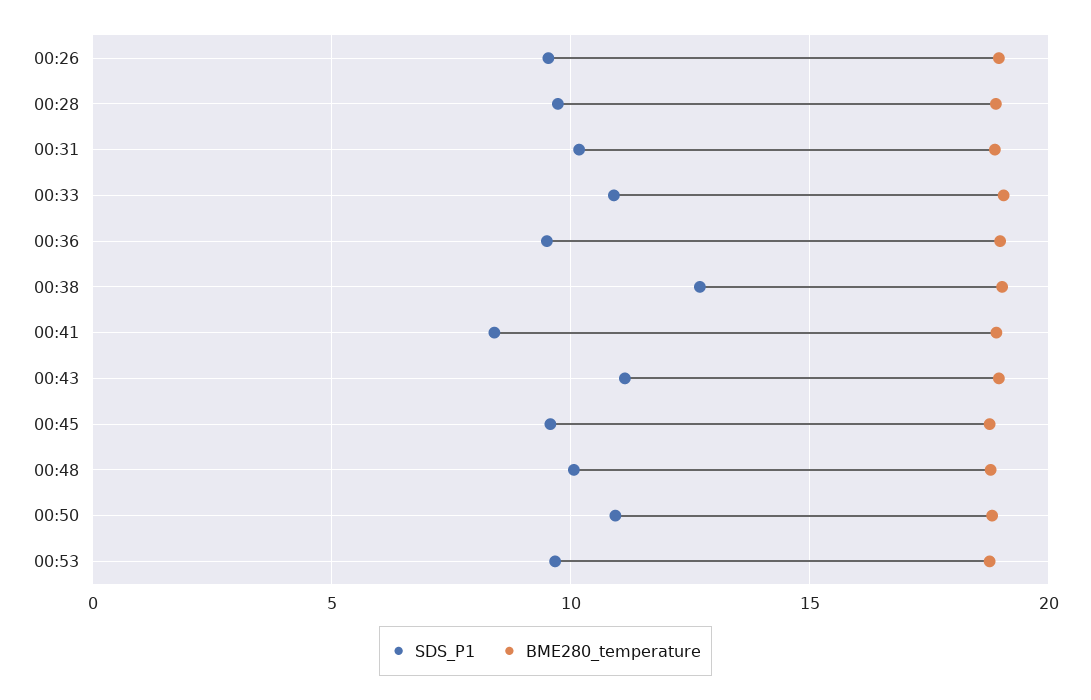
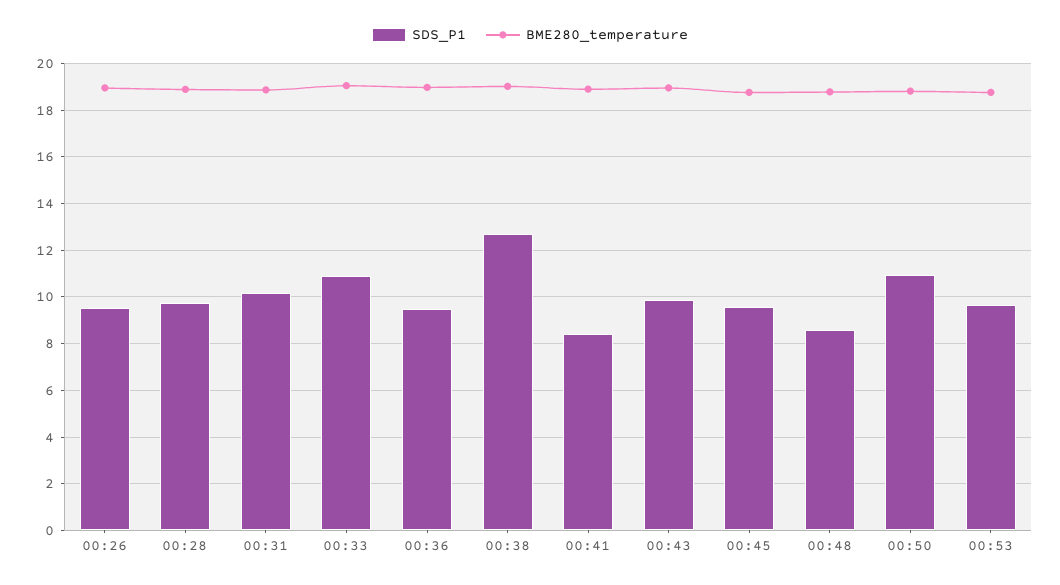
  {
    "SDS_P1": {
      "00:26": 9.5,
      "00:28": 9.5,
      "00:31": 10,
      "00:33": 11,
      "00:36": 9.5,
      "00:38": 12.5,
      "00:41": 8.5,
-     "00:43": 11,
+     "00:43": 10,
      "00:45": 9.5,
-     "00:48": 10,
+     "00:48": 8.5,
      "00:50": 11,
      "00:53": 9.5
    },
    "BME280_temperature": {
      "00:26": 19,
      "00:28": 19,
      "00:31": 19,
      "00:33": 19,
      "00:36": 19,
      "00:38": 19,
      "00:41": 19,
      "00:43": 19,
      "00:45": 19,
      "00:48": 19,
      "00:50": 19,
      "00:53": 19
    }
  }

